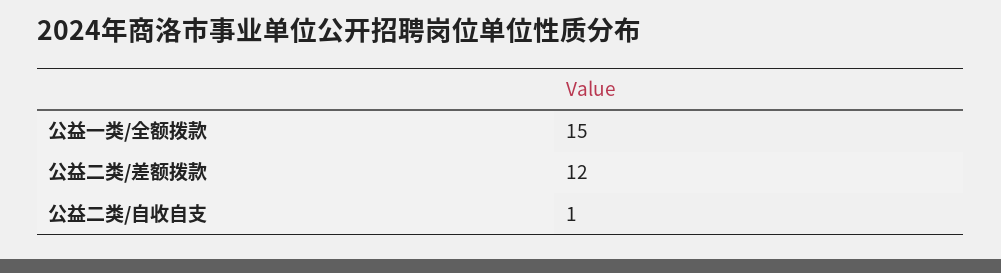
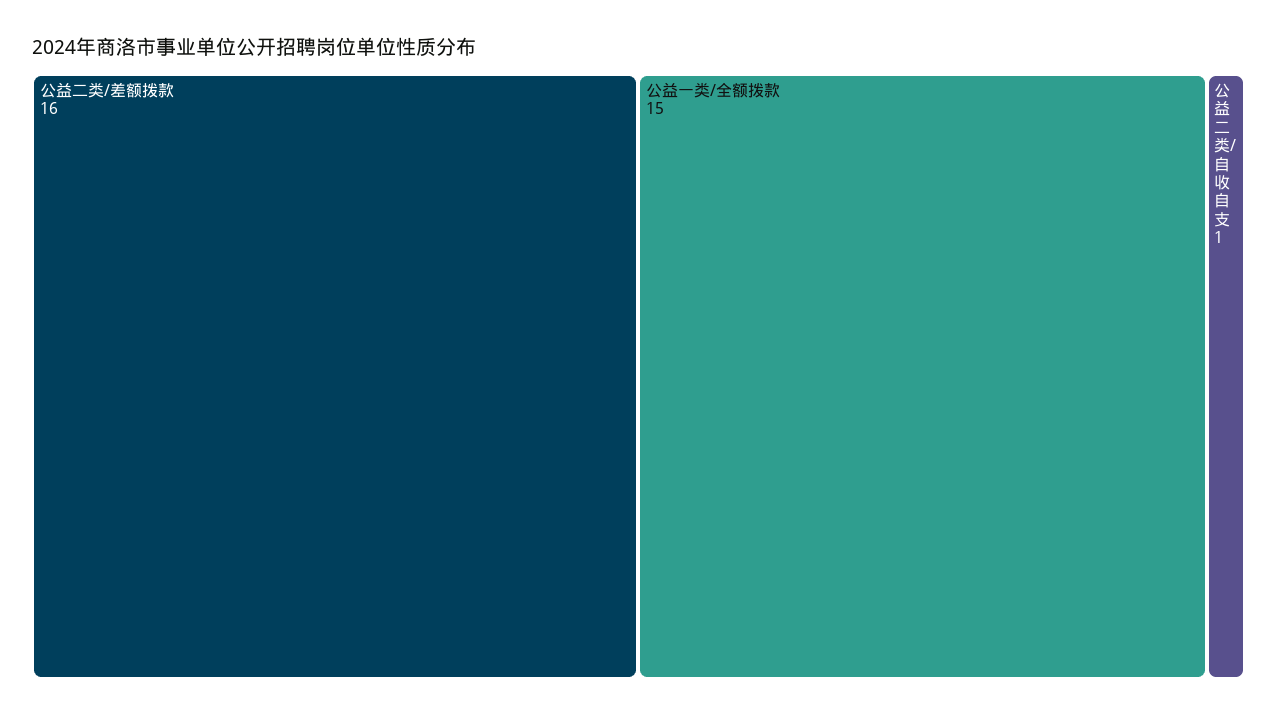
  {
    "公益一类/全额拨款": 15,
-   "公益二类/差额拨款": 12,
+   "公益二类/差额拨款": 16,
    "公益二类/自收自支": 1
  }

